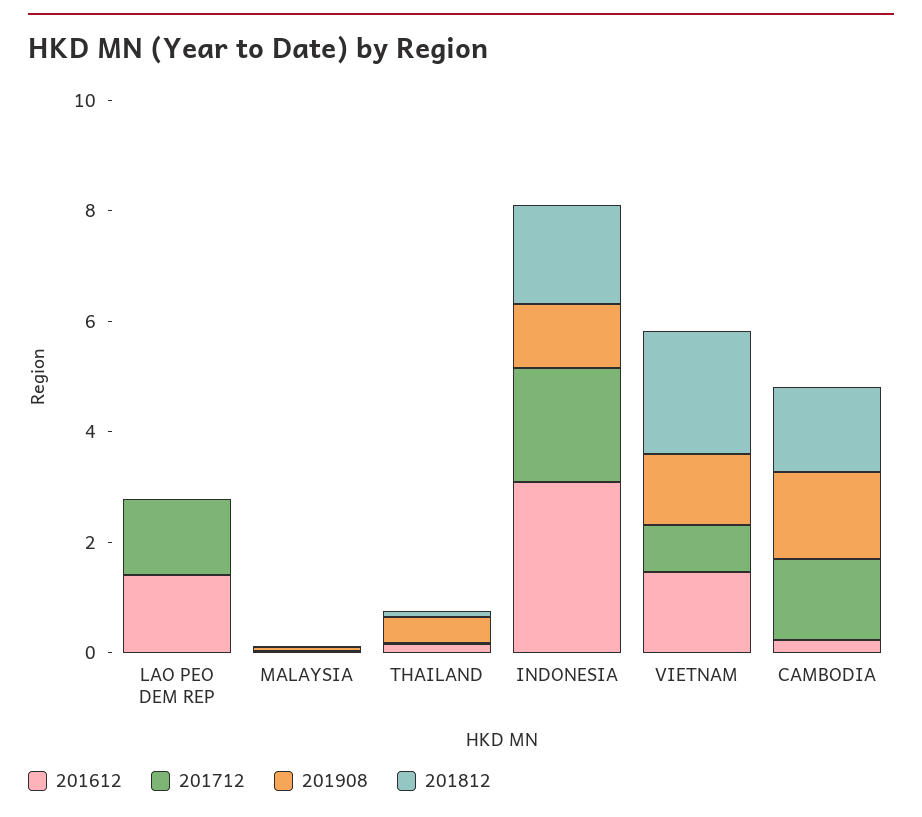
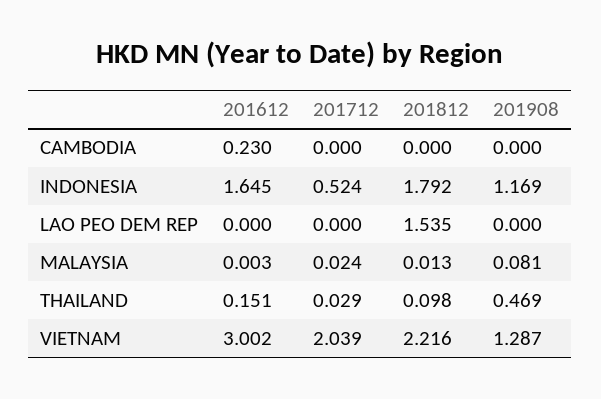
  {
    "201612": {
-     "LAO PEO DEM REP": 1.5,
+     "LAO PEO DEM REP": 0,
      "MALAYSIA": 0.003,
      "THAILAND": 0.151,
-     "INDONESIA": 3,
+     "INDONESIA": 1.645,
-     "VIETNAM": 1.5,
+     "VIETNAM": 3.002,
      "CAMBODIA": 0.23
    },
    "201712": {
-     "LAO PEO DEM REP": 1.5,
+     "LAO PEO DEM REP": 0,
      "MALAYSIA": 0.024,
      "THAILAND": 0.029,
-     "INDONESIA": 2,
+     "INDONESIA": 0.524,
-     "VIETNAM": 1,
+     "VIETNAM": 2.039,
-     "CAMBODIA": 1.5
+     "CAMBODIA": 0
    },
    "201908": {
      "LAO PEO DEM REP": 0,
      "MALAYSIA": 0.081,
      "THAILAND": 0.469,
      "INDONESIA": 1.169,
      "VIETNAM": 1.287,
-     "CAMBODIA": 1.5
+     "CAMBODIA": 0
    },
    "201812": {
-     "LAO PEO DEM REP": 0,
+     "LAO PEO DEM REP": 1.535,
      "MALAYSIA": 0.013,
      "THAILAND": 0.098,
      "INDONESIA": 1.792,
      "VIETNAM": 2.216,
-     "CAMBODIA": 1.5
+     "CAMBODIA": 0
    }
  }

